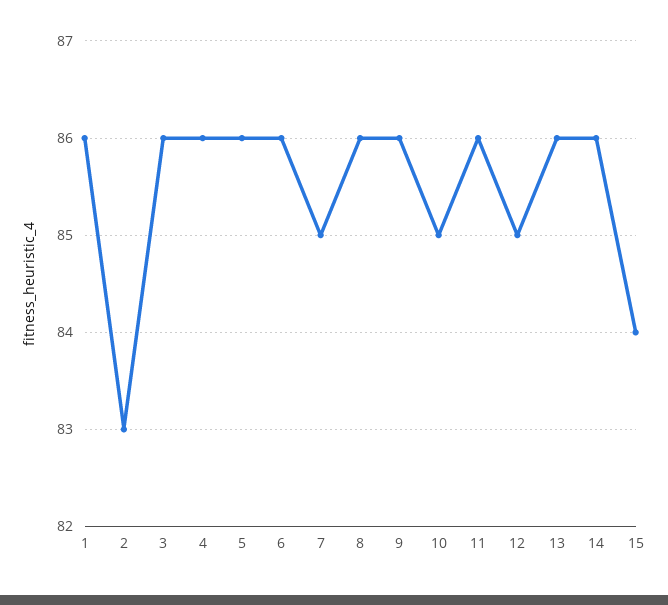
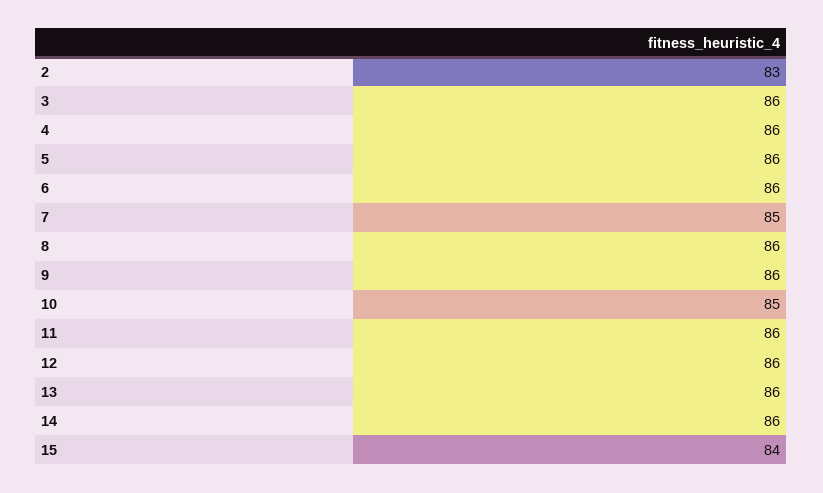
  {
-   "1": 86,
    "2": 83,
    "3": 86,
    "4": 86,
    "5": 86,
    "6": 86,
    "7": 85,
    "8": 86,
    "9": 86,
    "10": 85,
    "11": 86,
-   "12": 85,
+   "12": 86,
    "13": 86,
    "14": 86,
    "15": 84
  }

